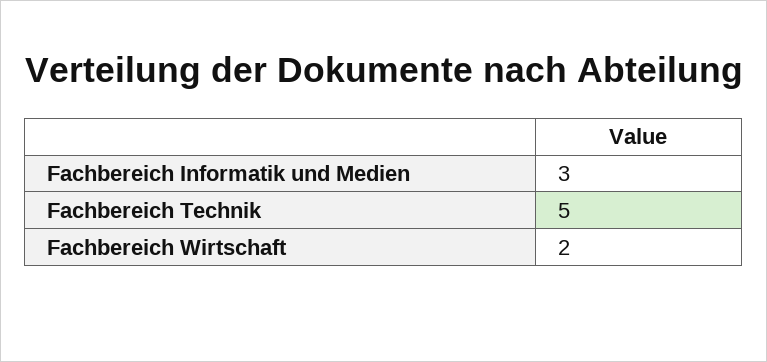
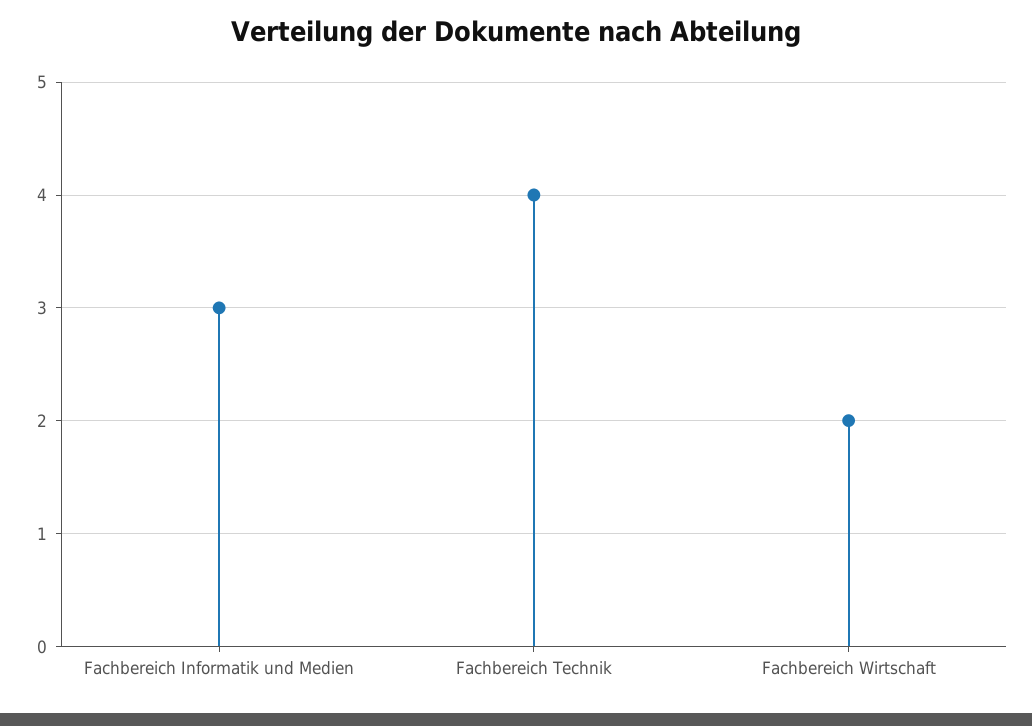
  {
    "Fachbereich Informatik und Medien": 3,
-   "Fachbereich Technik": 5,
+   "Fachbereich Technik": 4,
    "Fachbereich Wirtschaft": 2
  }

